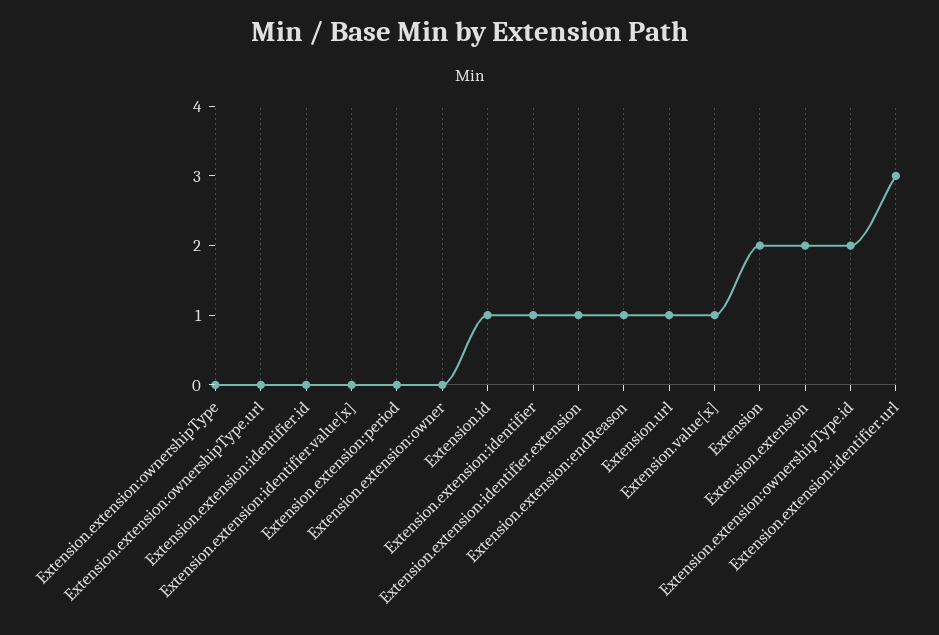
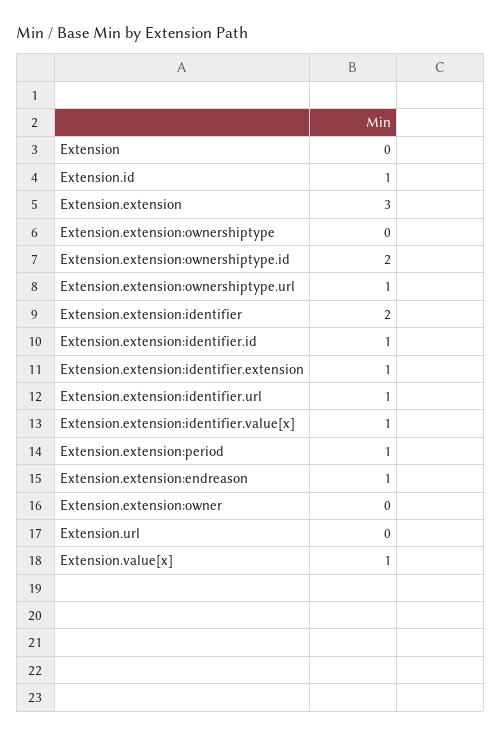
  {
    "Extension.extension:ownershipType": 0,
-   "Extension.extension:ownershipType.url": 0,
+   "Extension.extension:ownershipType.url": 1,
-   "Extension.extension:identifier.id": 0,
+   "Extension.extension:identifier.id": 1,
-   "Extension.extension:identifier.value[x]": 0,
+   "Extension.extension:identifier.value[x]": 1,
-   "Extension.extension:period": 0,
+   "Extension.extension:period": 1,
    "Extension.extension:owner": 0,
    "Extension.id": 1,
-   "Extension.extension:identifier": 1,
+   "Extension.extension:identifier": 2,
    "Extension.extension:identifier.extension": 1,
    "Extension.extension:endReason": 1,
-   "Extension.url": 1,
+   "Extension.url": 0,
    "Extension.value[x]": 1,
-   "Extension": 2,
+   "Extension": 0,
-   "Extension.extension": 2,
+   "Extension.extension": 3,
    "Extension.extension:ownershipType.id": 2,
-   "Extension.extension:identifier.url": 3
+   "Extension.extension:identifier.url": 1
  }

